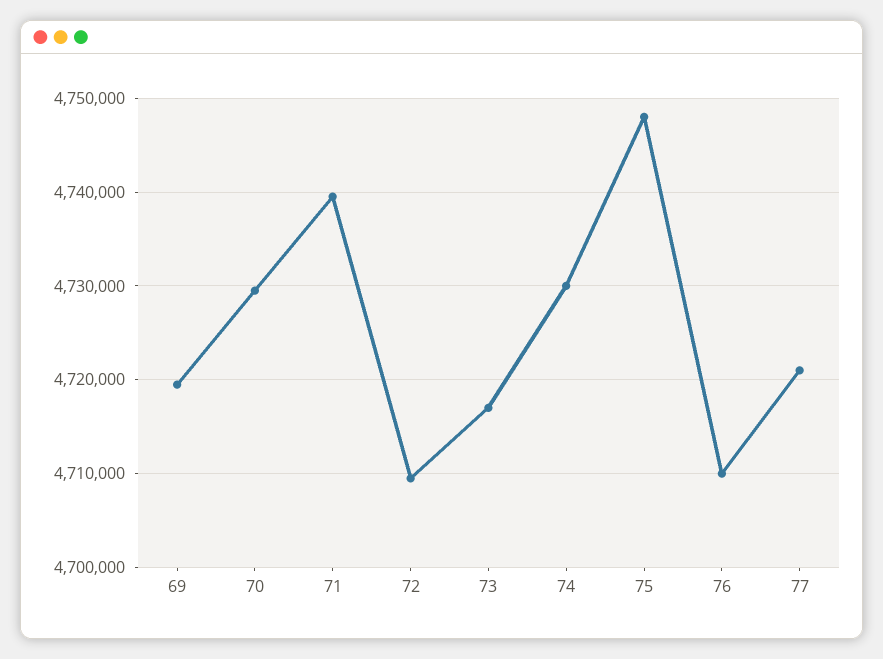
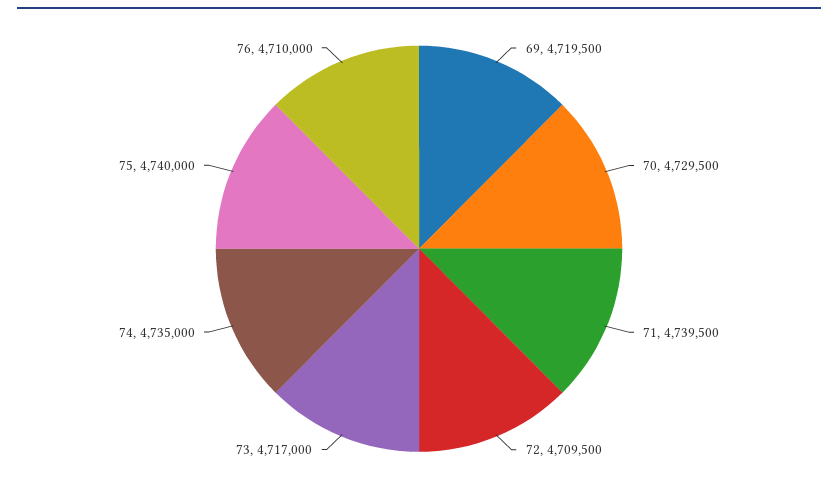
  {
    "69": 4719500,
    "70": 4729500,
    "71": 4739500,
    "72": 4709500,
    "73": 4717000,
-   "74": 4730000,
+   "74": 4735000,
-   "75": 4748000,
+   "75": 4740000,
-   "76": 4710000,
+   "76": 4710000
-   "77": 4721000
  }

